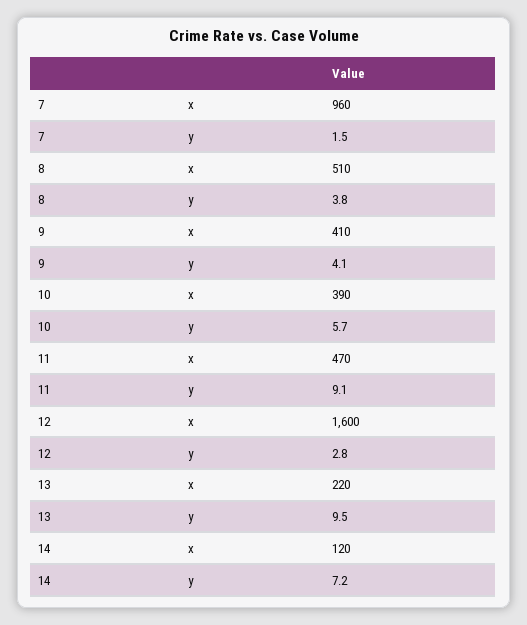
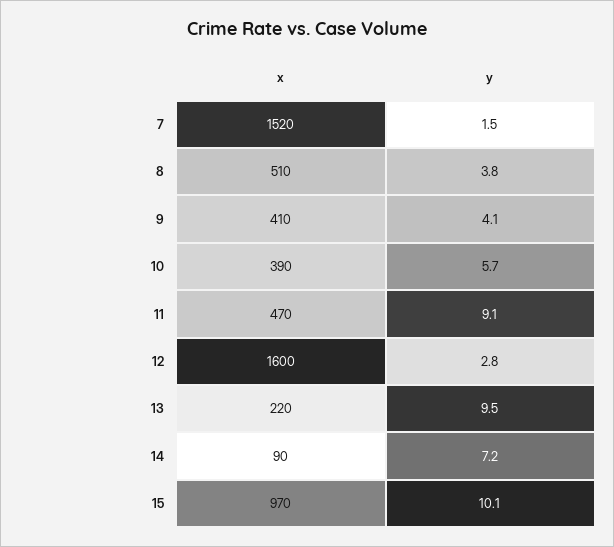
  {
    "7": {
-     "x": 960,
+     "x": 1520,
      "y": 1.5
    },
    "8": {
      "x": 510,
      "y": 3.8
    },
    "9": {
      "x": 410,
      "y": 4.1
    },
    "10": {
      "x": 390,
      "y": 5.7
    },
    "11": {
      "x": 470,
      "y": 9.1
    },
    "12": {
      "x": 1600,
      "y": 2.8
    },
    "13": {
      "x": 220,
      "y": 9.5
    },
    "14": {
-     "x": 120,
+     "x": 90,
      "y": 7.2
-   }
+   },
+   "15": {
+     "x": 970,
+     "y": 10.1
+   }
  }

